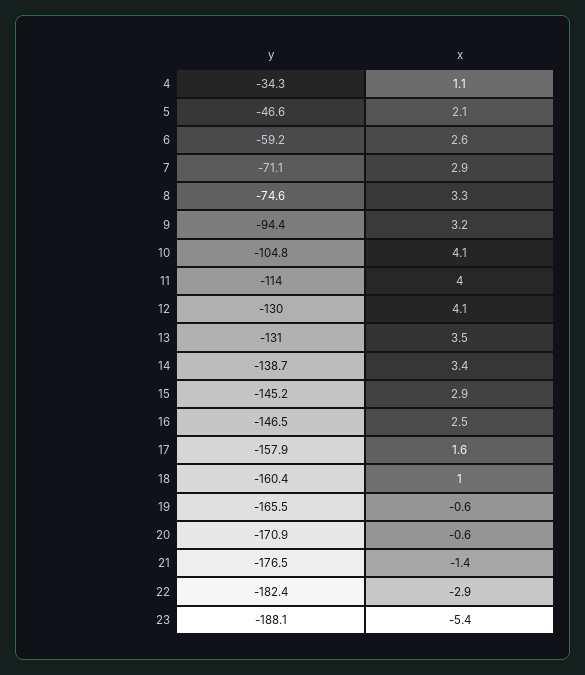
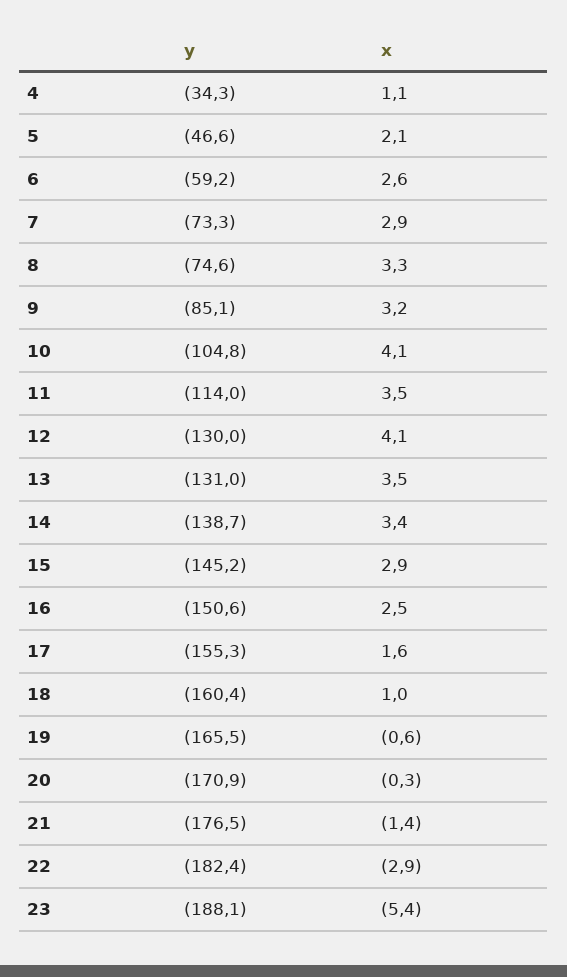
  {
    "y": {
      "4": -34.3,
      "5": -46.6,
      "6": -59.2,
-     "7": -71.1,
+     "7": -73.3,
      "8": -74.6,
-     "9": -94.4,
+     "9": -85.1,
      "10": -104.8,
      "11": -114,
      "12": -130,
      "13": -131,
      "14": -138.7,
      "15": -145.2,
-     "16": -146.5,
+     "16": -150.6,
-     "17": -157.9,
+     "17": -155.3,
      "18": -160.4,
      "19": -165.5,
      "20": -170.9,
      "21": -176.5,
      "22": -182.4,
      "23": -188.1
    },
    "x": {
      "4": 1.1,
      "5": 2.1,
      "6": 2.6,
      "7": 2.9,
      "8": 3.3,
      "9": 3.2,
      "10": 4.1,
-     "11": 4,
+     "11": 3.5,
      "12": 4.1,
      "13": 3.5,
      "14": 3.4,
      "15": 2.9,
      "16": 2.5,
      "17": 1.6,
      "18": 1,
      "19": -0.6,
-     "20": -0.6,
+     "20": -0.3,
      "21": -1.4,
      "22": -2.9,
      "23": -5.4
    }
  }

